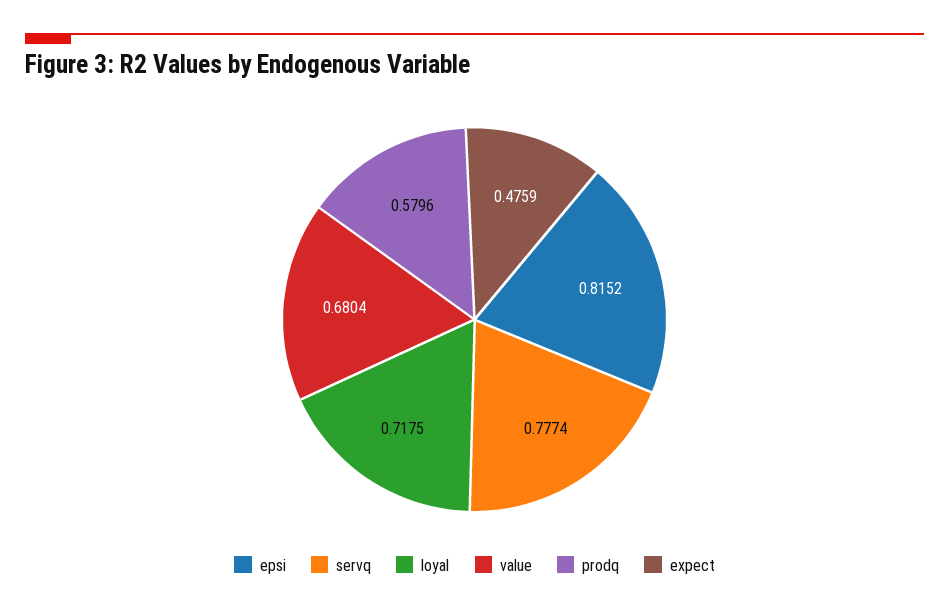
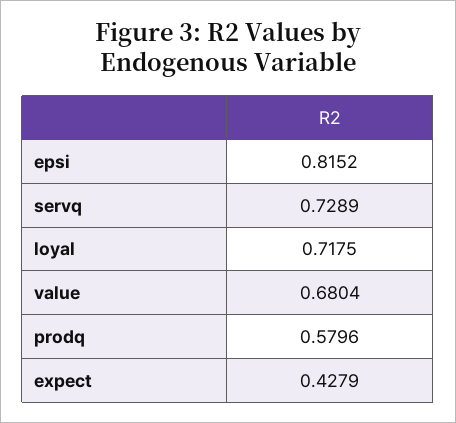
  {
    "epsi": 0.8152,
-   "servq": 0.7774,
+   "servq": 0.7289,
    "loyal": 0.7175,
    "value": 0.6804,
    "prodq": 0.5796,
-   "expect": 0.4759
+   "expect": 0.4279
  }

